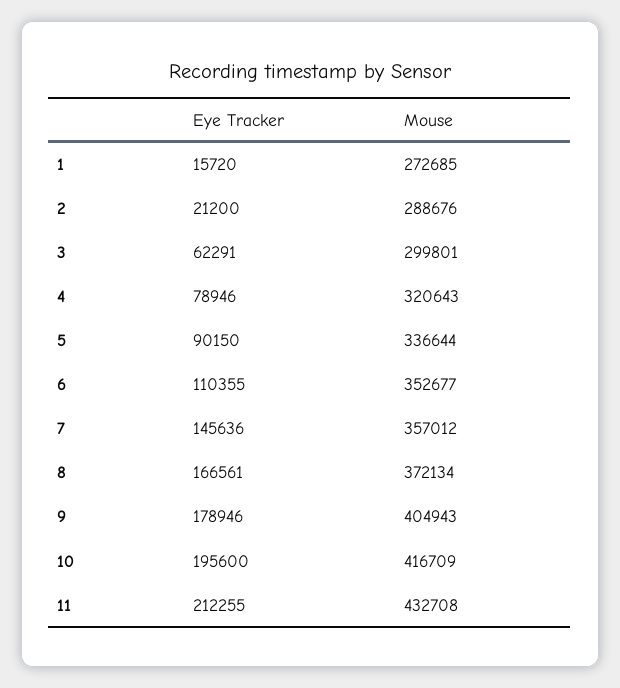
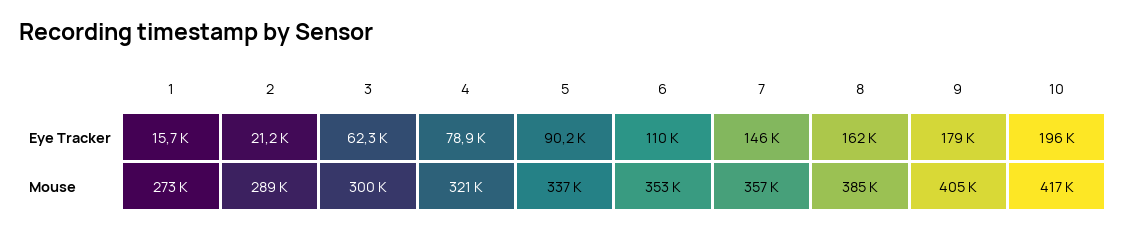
  {
    "Eye Tracker": {
      "1": 15720,
      "2": 21200,
      "3": 62291,
      "4": 78946,
      "5": 90150,
      "6": 110355,
      "7": 145636,
-     "8": 166561,
+     "8": 162000,
      "9": 178946,
-     "10": 195600,
+     "10": 195600
-     "11": 212255
    },
    "Mouse": {
      "1": 272685,
      "2": 288676,
      "3": 299801,
      "4": 320643,
      "5": 336644,
      "6": 352677,
      "7": 357012,
-     "8": 372134,
+     "8": 385000,
      "9": 404943,
-     "10": 416709,
+     "10": 416709
-     "11": 432708
    }
  }

